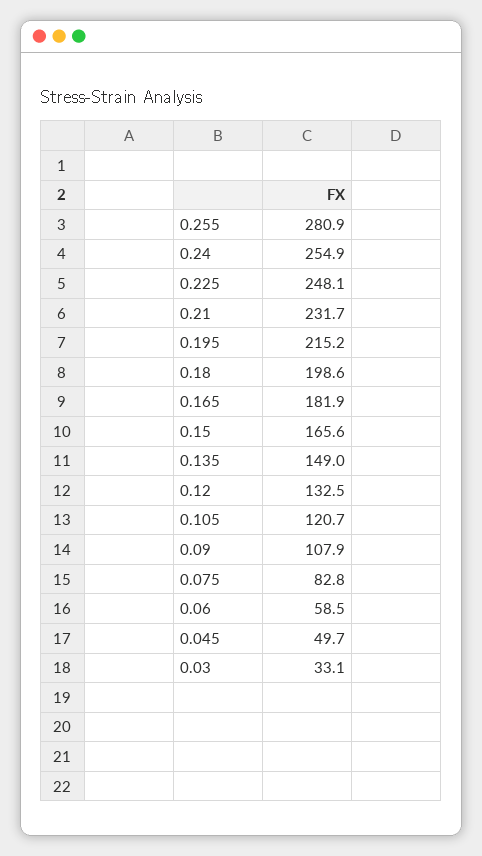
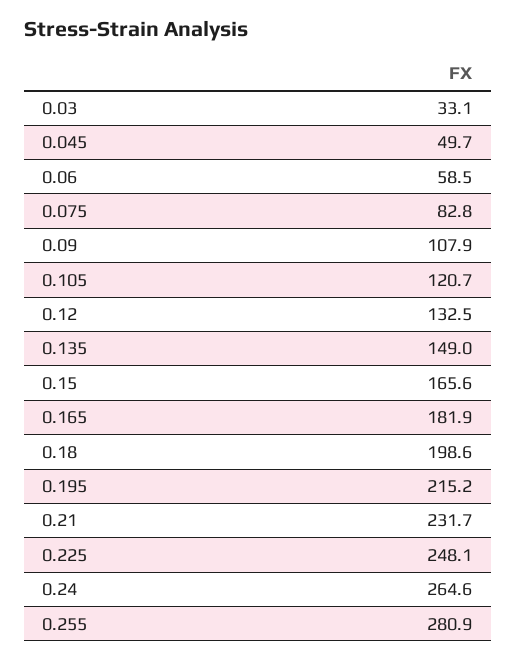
  {
    "0.255": 280.9,
-   "0.24": 254.9,
+   "0.24": 264.6,
    "0.225": 248.1,
    "0.21": 231.7,
    "0.195": 215.2,
    "0.18": 198.6,
    "0.165": 181.9,
    "0.15": 165.6,
    "0.135": 149,
    "0.12": 132.5,
    "0.105": 120.7,
    "0.09": 107.9,
    "0.075": 82.8,
    "0.06": 58.5,
    "0.045": 49.7,
    "0.03": 33.1
  }

